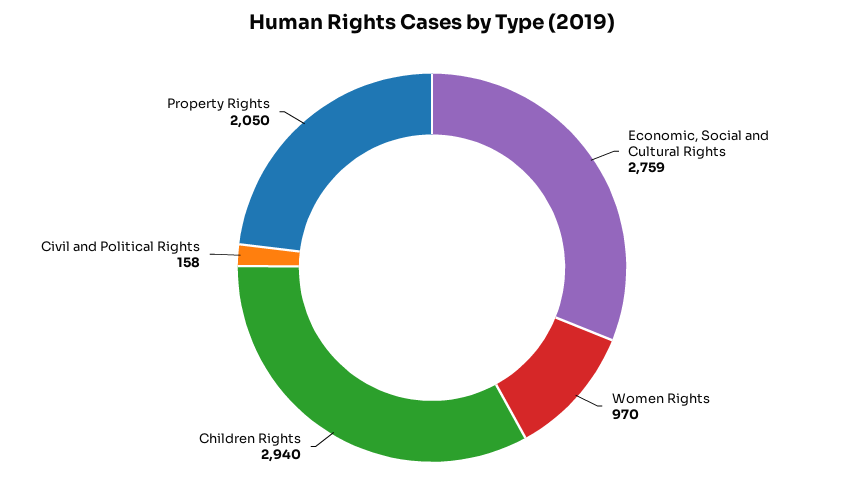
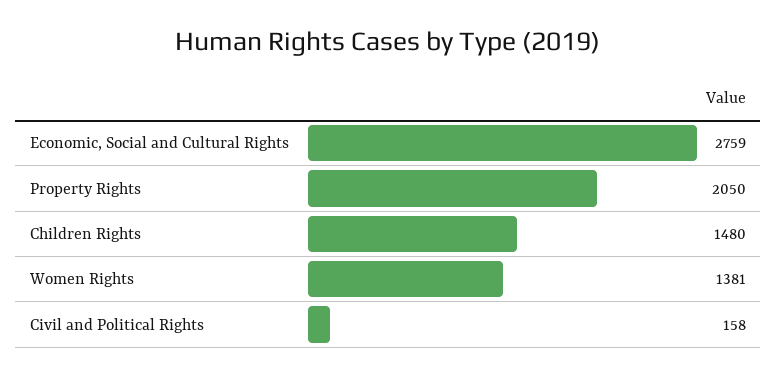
  {
    "Economic, Social and Cultural Rights": 2759,
-   "Women Rights": 970,
+   "Women Rights": 1381,
-   "Children Rights": 2940,
+   "Children Rights": 1480,
    "Civil and Political Rights": 158,
    "Property Rights": 2050
  }

